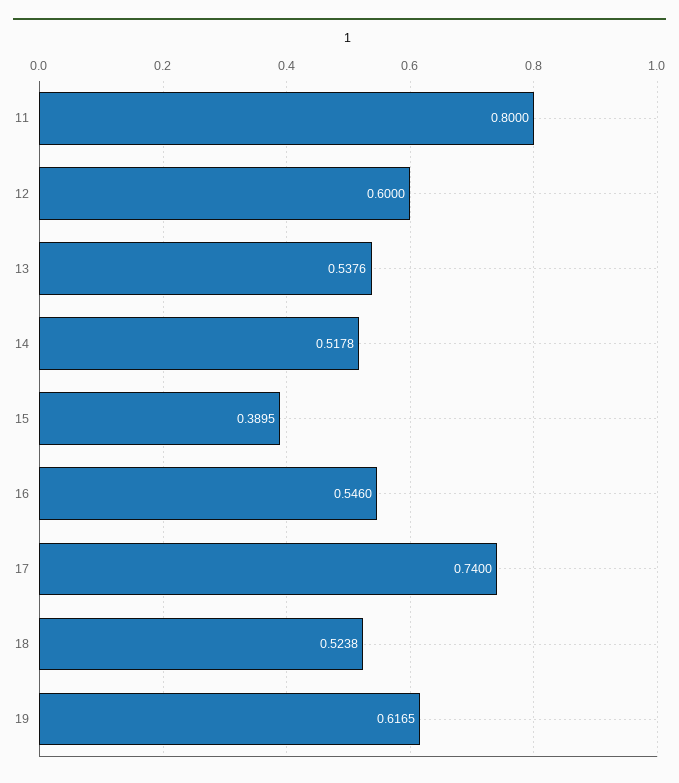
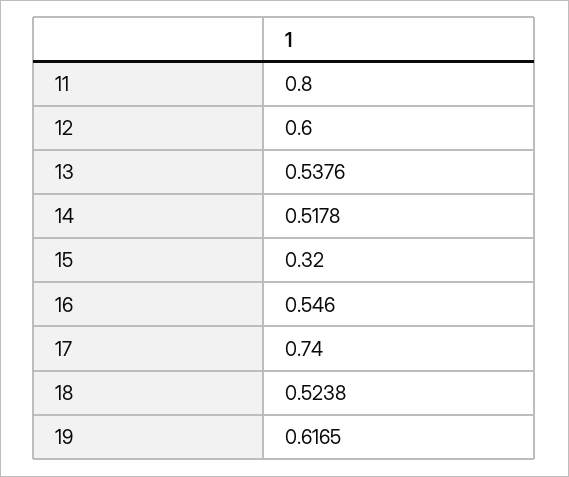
  {
    "11": 0.8,
    "12": 0.6,
    "13": 0.5376,
    "14": 0.5178,
-   "15": 0.3895,
+   "15": 0.32,
    "16": 0.546,
    "17": 0.74,
    "18": 0.5238,
    "19": 0.6165
  }

